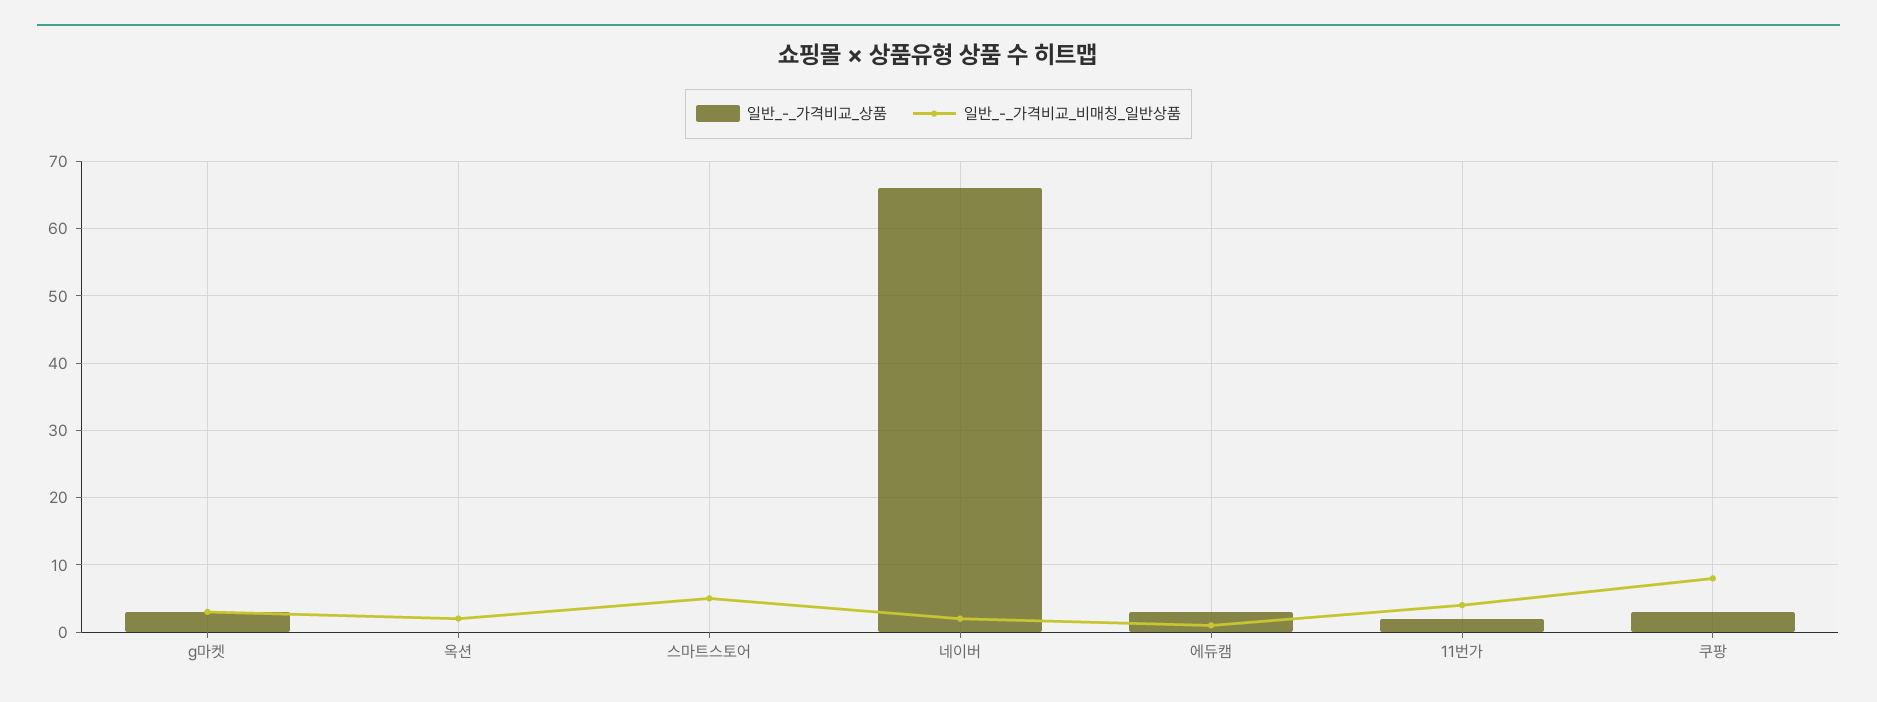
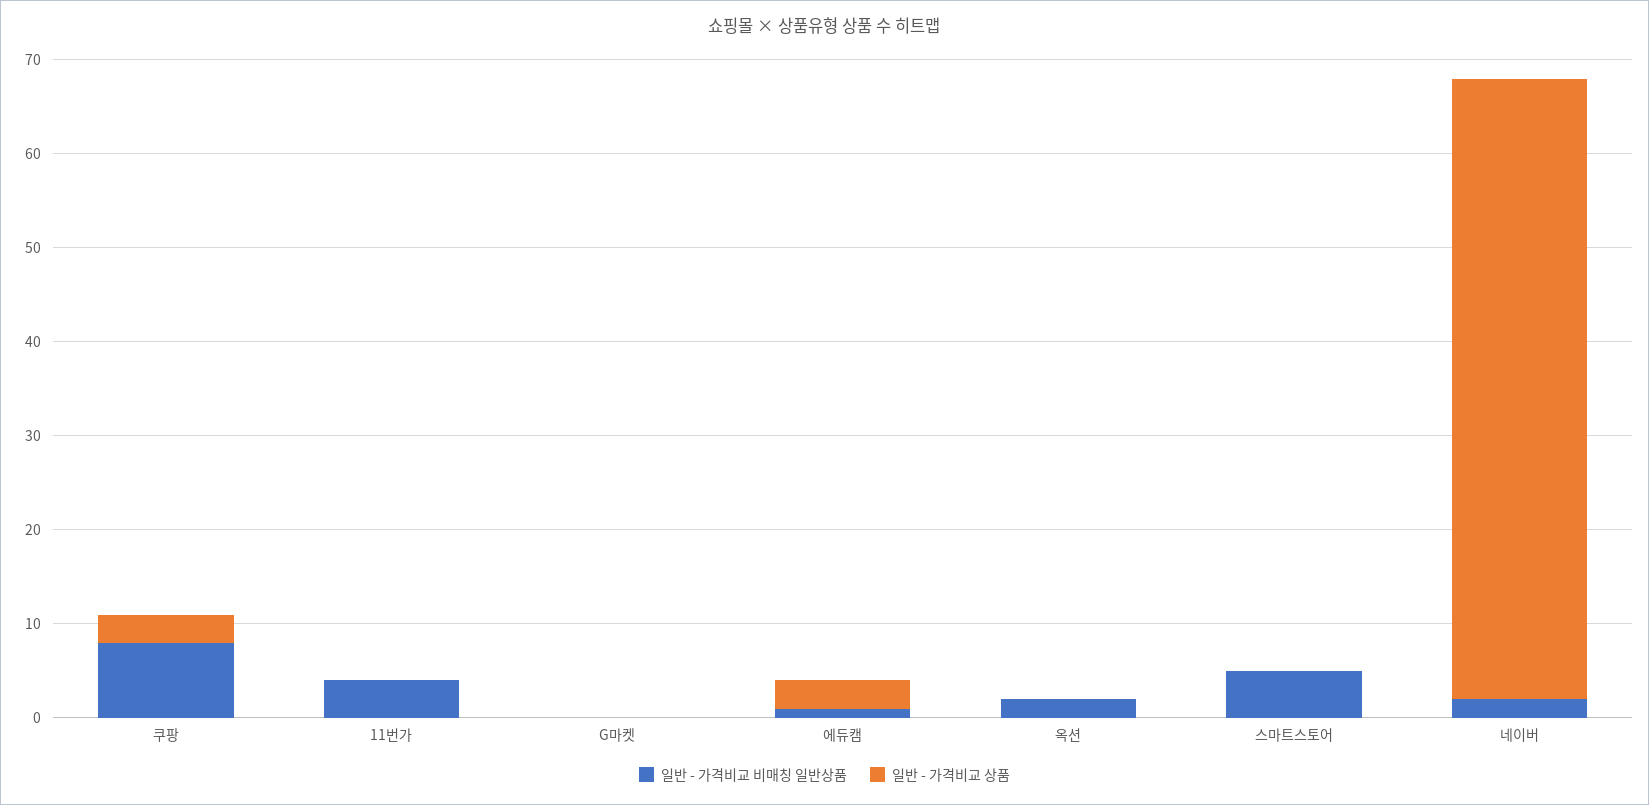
  {
    "일반_-_가격비교_상품": {
-     "g마켓": 3,
+     "g마켓": 0,
      "옥션": 0,
      "스마트스토어": 0,
      "네이버": 66,
      "에듀캠": 3,
-     "11번가": 2,
+     "11번가": 0,
      "쿠팡": 3
    },
    "일반_-_가격비교_비매칭_일반상품": {
-     "g마켓": 3,
+     "g마켓": 0,
      "옥션": 2,
      "스마트스토어": 5,
      "네이버": 2,
      "에듀캠": 1,
      "11번가": 4,
      "쿠팡": 8
    }
  }

